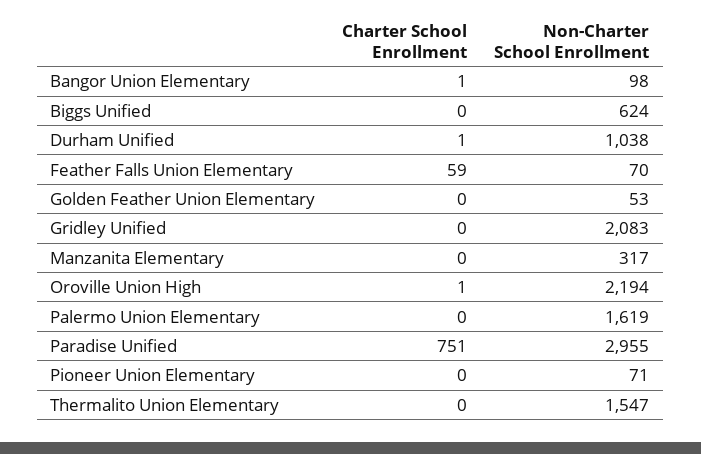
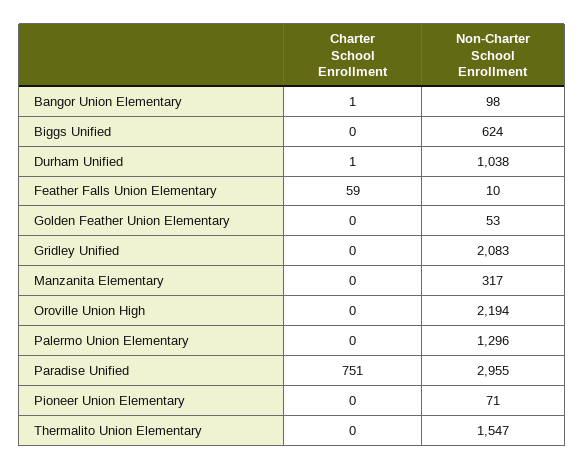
  {
    "Charter School Enrollment": {
      "Bangor Union Elementary": 1,
      "Biggs Unified": 0,
      "Durham Unified": 1,
      "Feather Falls Union Elementary": 59,
      "Golden Feather Union Elementary": 0,
      "Gridley Unified": 0,
      "Manzanita Elementary": 0,
-     "Oroville Union High": 1,
+     "Oroville Union High": 0,
      "Palermo Union Elementary": 0,
      "Paradise Unified": 751,
      "Pioneer Union Elementary": 0,
      "Thermalito Union Elementary": 0
    },
    "Non-Charter School Enrollment": {
      "Bangor Union Elementary": 98,
      "Biggs Unified": 624,
      "Durham Unified": 1038,
-     "Feather Falls Union Elementary": 70,
+     "Feather Falls Union Elementary": 10,
      "Golden Feather Union Elementary": 53,
      "Gridley Unified": 2083,
      "Manzanita Elementary": 317,
      "Oroville Union High": 2194,
-     "Palermo Union Elementary": 1619,
+     "Palermo Union Elementary": 1296,
      "Paradise Unified": 2955,
      "Pioneer Union Elementary": 71,
      "Thermalito Union Elementary": 1547
    }
  }

